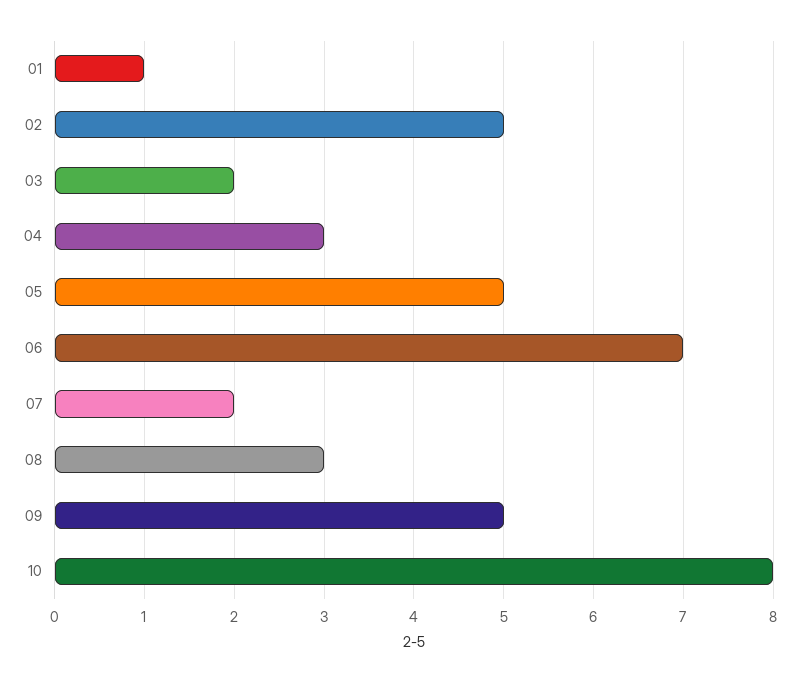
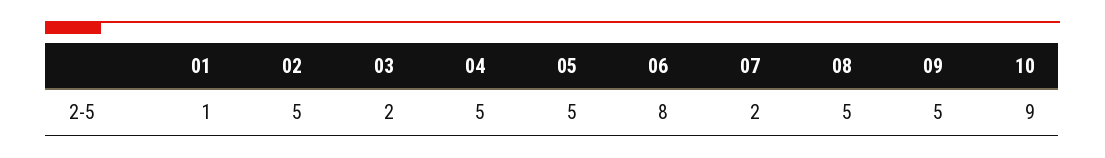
  {
    "01": 1,
    "02": 5,
    "03": 2,
-   "04": 3,
+   "04": 5,
    "05": 5,
-   "06": 7,
+   "06": 8,
    "07": 2,
-   "08": 3,
+   "08": 5,
    "09": 5,
-   "10": 8
+   "10": 9
  }

